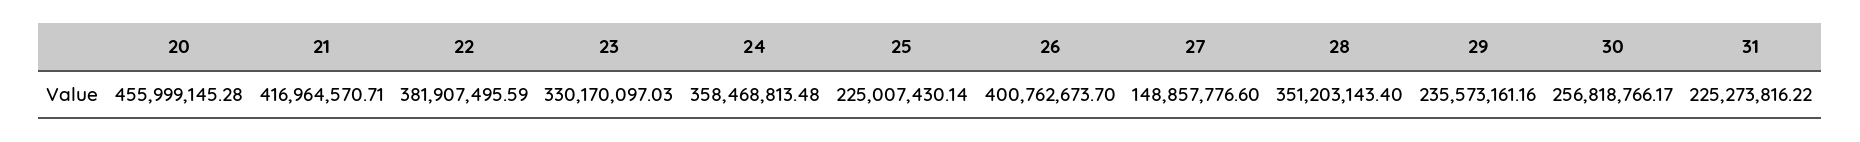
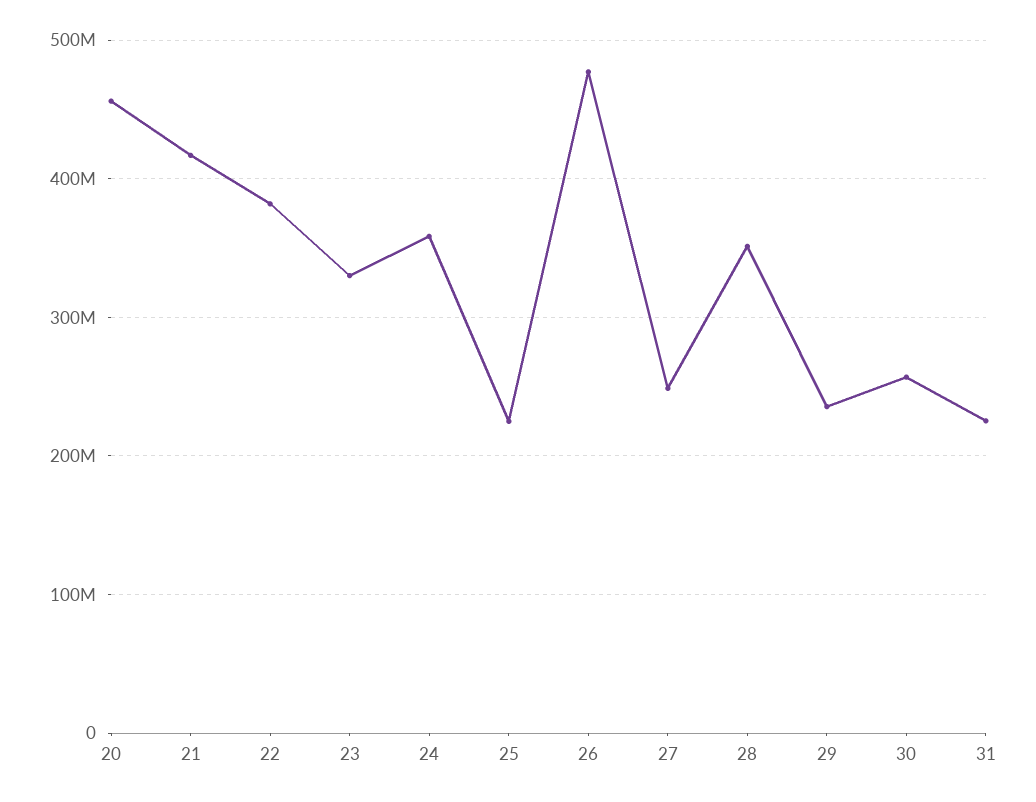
  {
    "20": 455999145.28,
    "21": 416964570.71,
    "22": 381907495.59,
    "23": 330170097.03,
    "24": 358468813.48,
    "25": 225007430.14,
-   "26": 400762673.7,
+   "26": 480000000,
-   "27": 148857776.6,
+   "27": 250000000,
    "28": 351203143.4,
    "29": 235573161.16,
    "30": 256818766.17,
    "31": 225273816.22
  }

